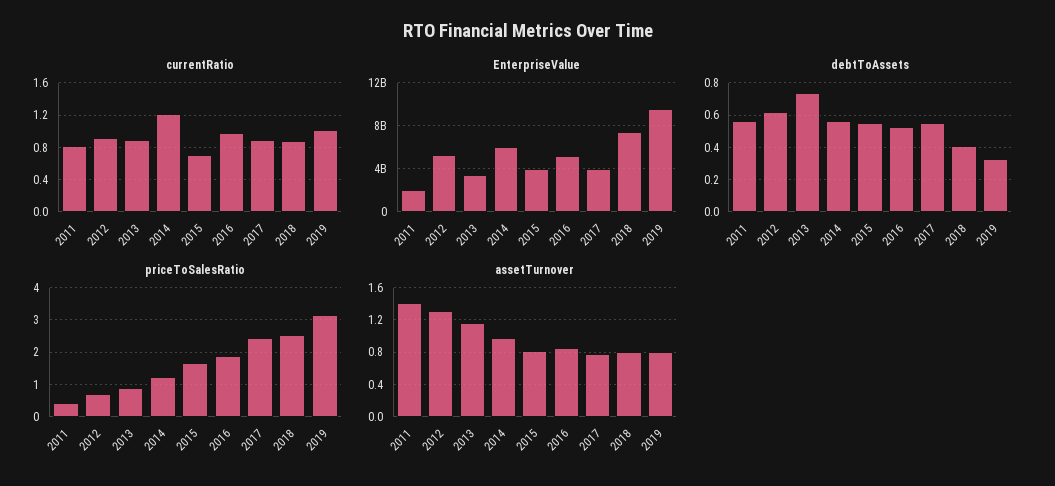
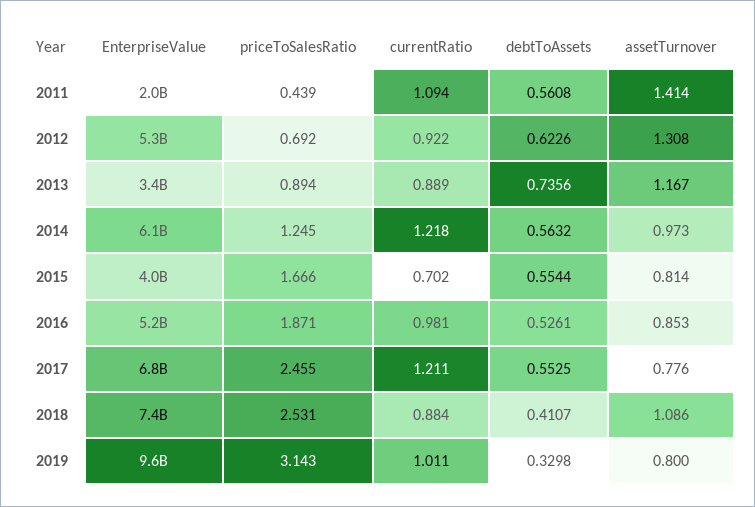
  {
    "currentRatio": {
-     "2011": 0.8,
+     "2011": 1.094,
      "2012": 0.922,
      "2013": 0.889,
      "2014": 1.218,
      "2015": 0.702,
      "2016": 0.981,
-     "2017": 0.9,
+     "2017": 1.211,
      "2018": 0.884,
      "2019": 1.011
    },
    "EnterpriseValue": {
      "2011": 2000000000,
      "2012": 5300000000,
      "2013": 3400000000,
      "2014": 6100000000,
      "2015": 4000000000,
      "2016": 5200000000,
-     "2017": 4000000000,
+     "2017": 6800000000,
      "2018": 7400000000,
      "2019": 9600000000
    },
    "debtToAssets": {
      "2011": 0.5608,
      "2012": 0.6226,
      "2013": 0.7356,
      "2014": 0.5632,
      "2015": 0.5544,
      "2016": 0.5261,
      "2017": 0.5525,
      "2018": 0.4107,
      "2019": 0.3298
    },
    "priceToSalesRatio": {
      "2011": 0.439,
      "2012": 0.692,
      "2013": 0.894,
      "2014": 1.245,
      "2015": 1.666,
      "2016": 1.871,
      "2017": 2.455,
      "2018": 2.531,
      "2019": 3.143
    },
    "assetTurnover": {
      "2011": 1.414,
      "2012": 1.308,
      "2013": 1.167,
      "2014": 0.973,
      "2015": 0.814,
      "2016": 0.853,
      "2017": 0.776,
-     "2018": 0.8,
+     "2018": 1.086,
      "2019": 0.8
    }
  }

